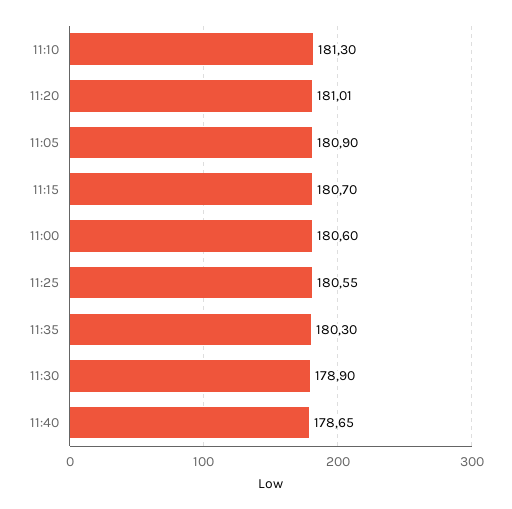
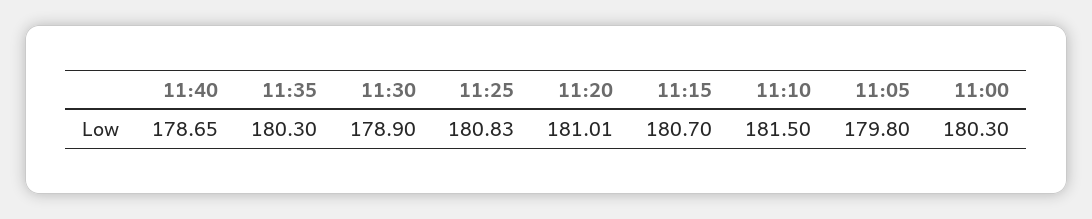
  {
-   "11:10": 181.3,
+   "11:10": 181.5,
    "11:20": 181.01,
-   "11:05": 180.9,
+   "11:05": 179.8,
    "11:15": 180.7,
-   "11:00": 180.6,
+   "11:00": 180.3,
-   "11:25": 180.55,
+   "11:25": 180.83,
    "11:35": 180.3,
    "11:30": 178.9,
    "11:40": 178.65
  }

